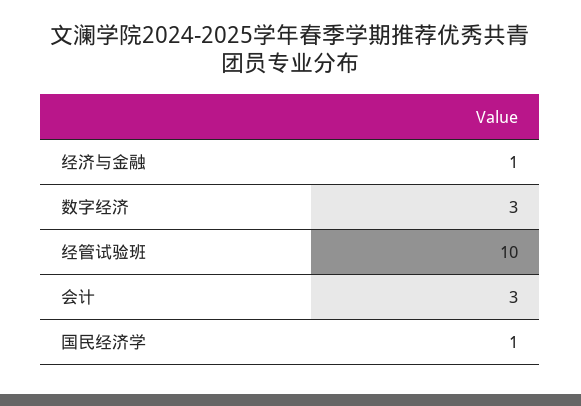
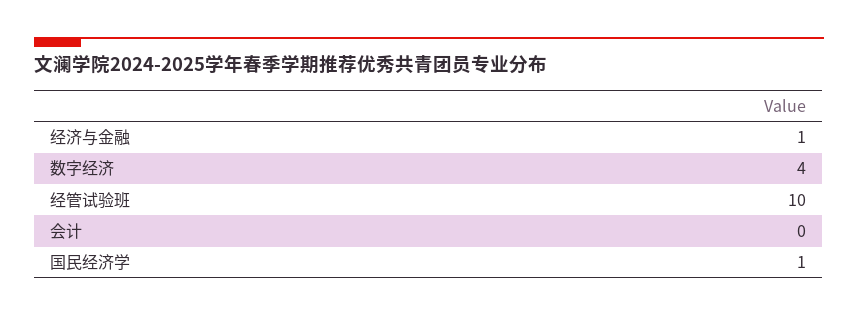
  {
    "经济与金融": 1,
-   "数字经济": 3,
+   "数字经济": 4,
    "经管试验班": 10,
-   "会计": 3,
+   "会计": 0,
    "国民经济学": 1
  }

